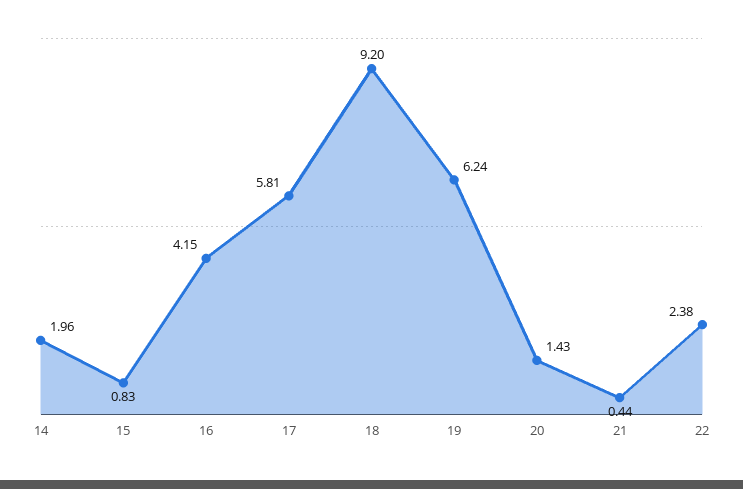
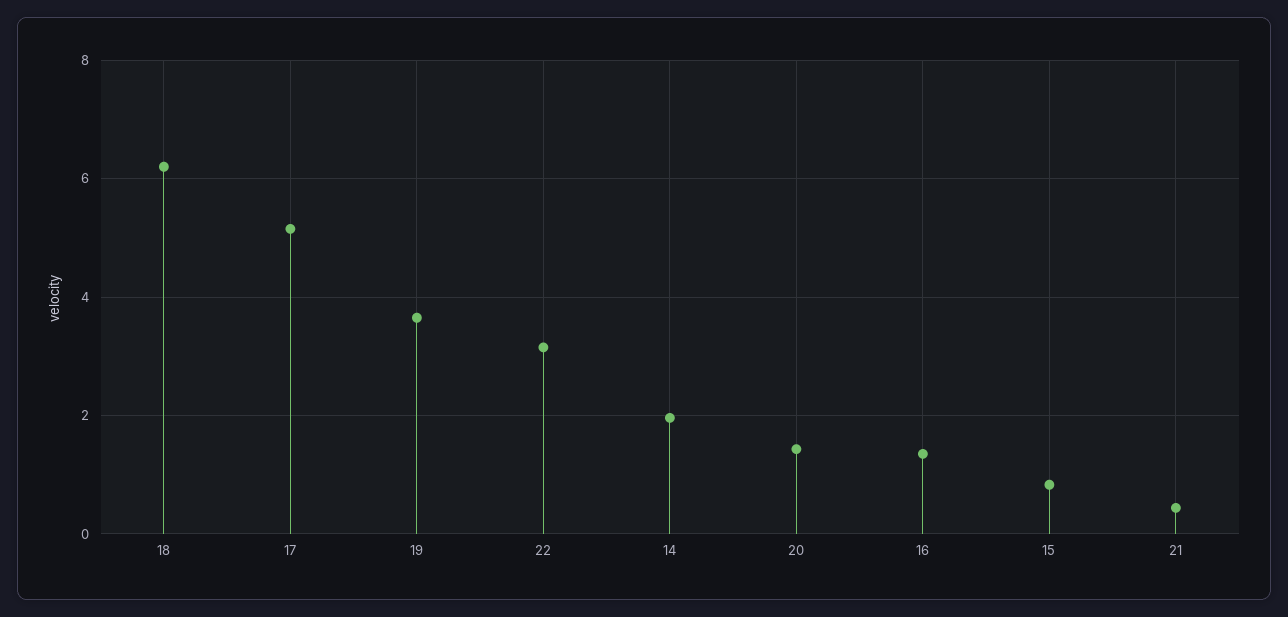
  {
    "14": 1.96,
    "15": 0.83,
-   "16": 4.15,
+   "16": 1.4,
-   "17": 5.81,
+   "17": 5.2,
-   "18": 9.2,
+   "18": 6.2,
-   "19": 6.24,
+   "19": 3.6,
    "20": 1.43,
    "21": 0.44,
-   "22": 2.38
+   "22": 3.2
  }

